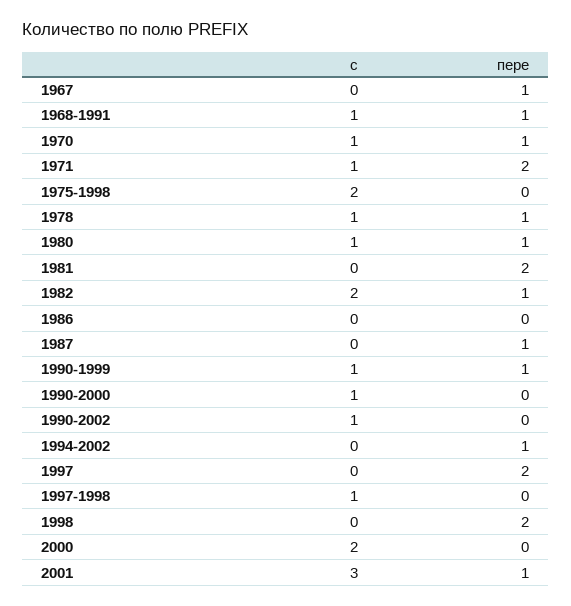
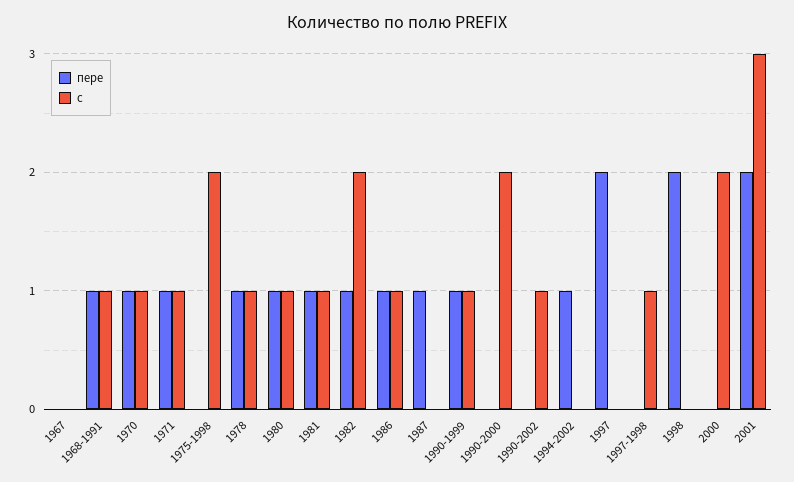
  {
    "с": {
      "1967": 0,
      "1968-1991": 1,
      "1970": 1,
      "1971": 1,
      "1975-1998": 2,
      "1978": 1,
      "1980": 1,
-     "1981": 0,
+     "1981": 1,
      "1982": 2,
-     "1986": 0,
+     "1986": 1,
      "1987": 0,
      "1990-1999": 1,
-     "1990-2000": 1,
+     "1990-2000": 2,
      "1990-2002": 1,
      "1994-2002": 0,
      "1997": 0,
      "1997-1998": 1,
      "1998": 0,
      "2000": 2,
      "2001": 3
    },
    "пере": {
-     "1967": 1,
+     "1967": 0,
      "1968-1991": 1,
      "1970": 1,
-     "1971": 2,
+     "1971": 1,
      "1975-1998": 0,
      "1978": 1,
      "1980": 1,
-     "1981": 2,
+     "1981": 1,
      "1982": 1,
-     "1986": 0,
+     "1986": 1,
      "1987": 1,
      "1990-1999": 1,
      "1990-2000": 0,
      "1990-2002": 0,
      "1994-2002": 1,
      "1997": 2,
      "1997-1998": 0,
      "1998": 2,
      "2000": 0,
-     "2001": 1
+     "2001": 2
    }
  }

